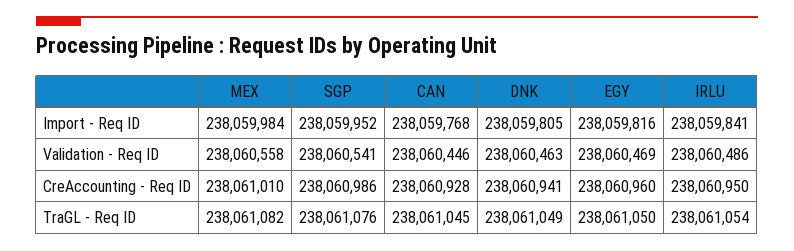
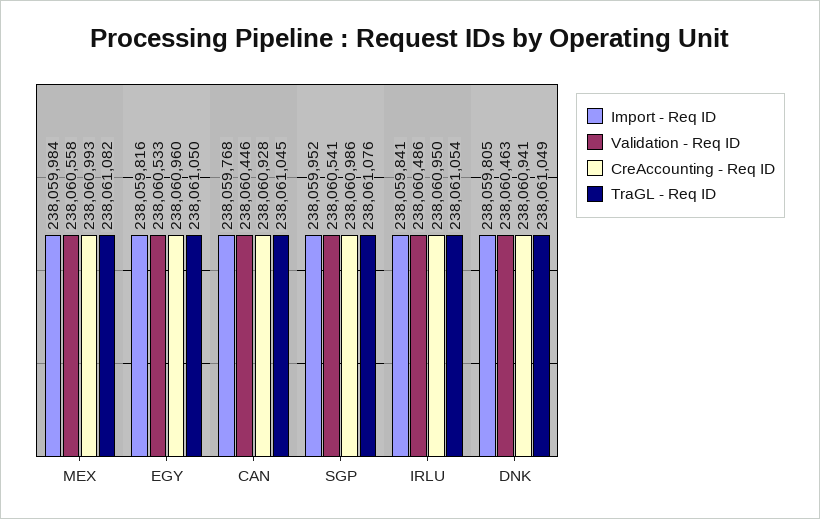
  {
    "Import - Req ID": {
      "MEX": 238059984,
      "SGP": 238059952,
      "CAN": 238059768,
      "DNK": 238059805,
      "EGY": 238059816,
      "IRLU": 238059841
    },
    "Validation - Req ID": {
      "MEX": 238060558,
      "SGP": 238060541,
      "CAN": 238060446,
      "DNK": 238060463,
-     "EGY": 238060469,
+     "EGY": 238060533,
      "IRLU": 238060486
    },
    "CreAccounting - Req ID": {
-     "MEX": 238061010,
+     "MEX": 238060993,
      "SGP": 238060986,
      "CAN": 238060928,
      "DNK": 238060941,
      "EGY": 238060960,
      "IRLU": 238060950
    },
    "TraGL - Req ID": {
      "MEX": 238061082,
      "SGP": 238061076,
      "CAN": 238061045,
      "DNK": 238061049,
      "EGY": 238061050,
      "IRLU": 238061054
    }
  }

